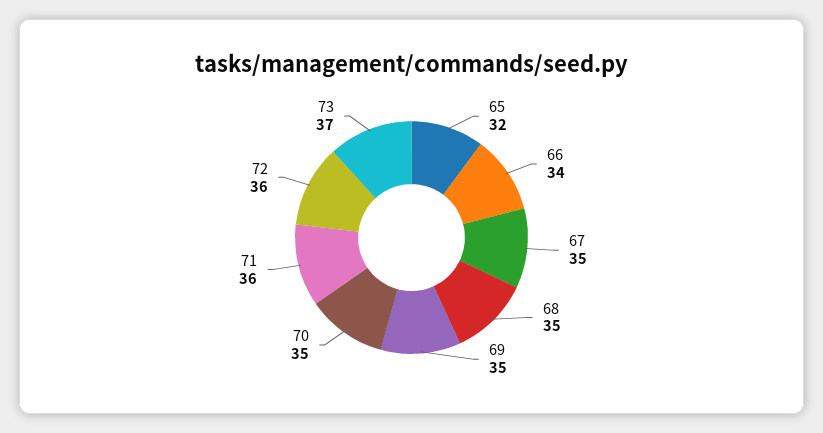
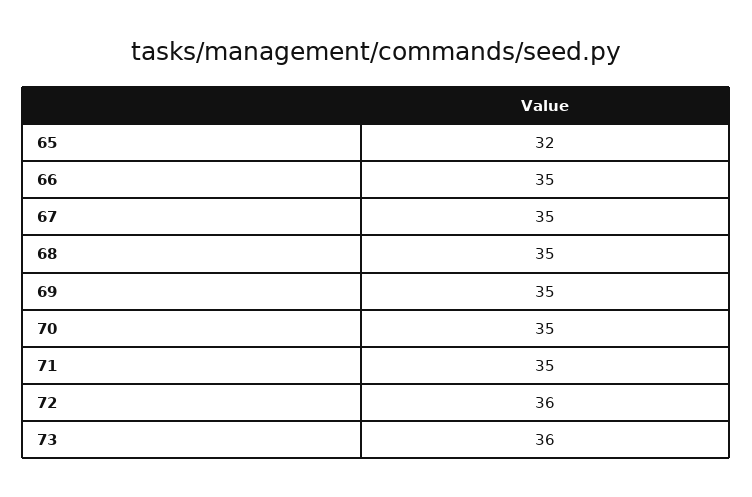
  {
    "65": 32,
-   "66": 34,
+   "66": 35,
    "67": 35,
    "68": 35,
    "69": 35,
    "70": 35,
-   "71": 36,
+   "71": 35,
    "72": 36,
-   "73": 37
+   "73": 36
  }

